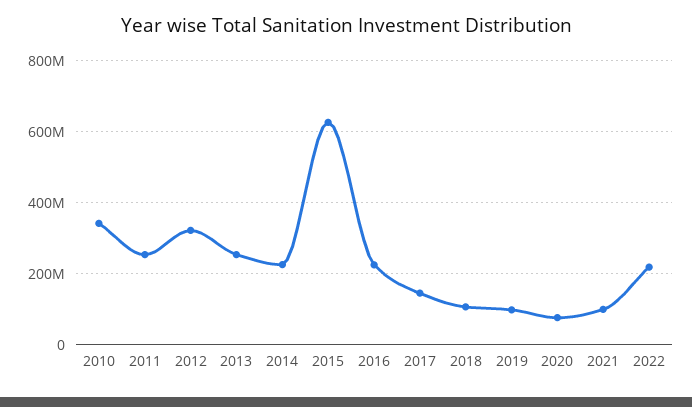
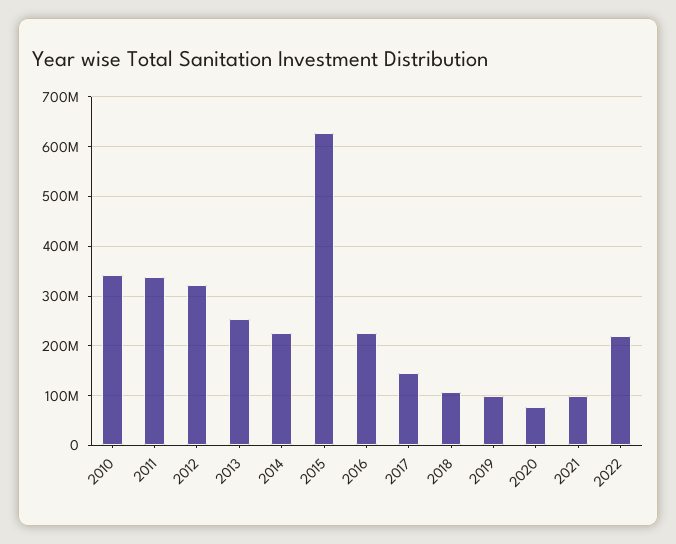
  {
    "2010": 340000000,
-   "2011": 260000000,
+   "2011": 340000000,
    "2012": 320000000,
    "2013": 260000000,
    "2014": 220000000,
    "2015": 620000000,
    "2016": 220000000,
    "2017": 140000000,
    "2018": 100000000,
    "2019": 100000000,
    "2020": 80000000,
    "2021": 100000000,
    "2022": 220000000
  }

